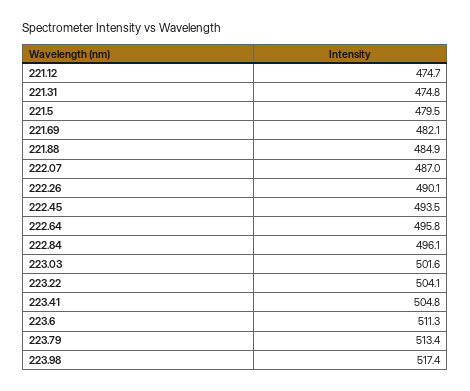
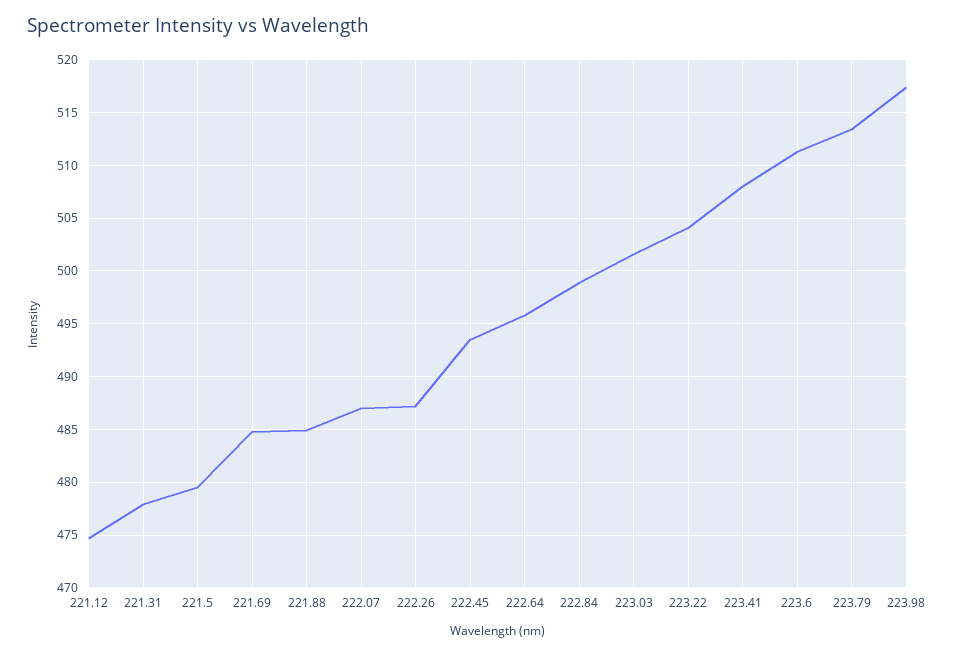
  {
    "221.12": 474.7,
-   "221.31": 474.8,
+   "221.31": 478,
    "221.5": 479.5,
-   "221.69": 482.1,
+   "221.69": 485,
    "221.88": 484.9,
    "222.07": 487,
-   "222.26": 490.1,
+   "222.26": 487,
    "222.45": 493.5,
    "222.64": 495.8,
-   "222.84": 496.1,
+   "222.84": 499,
    "223.03": 501.6,
    "223.22": 504.1,
-   "223.41": 504.8,
+   "223.41": 508,
    "223.6": 511.3,
    "223.79": 513.4,
    "223.98": 517.4
  }

